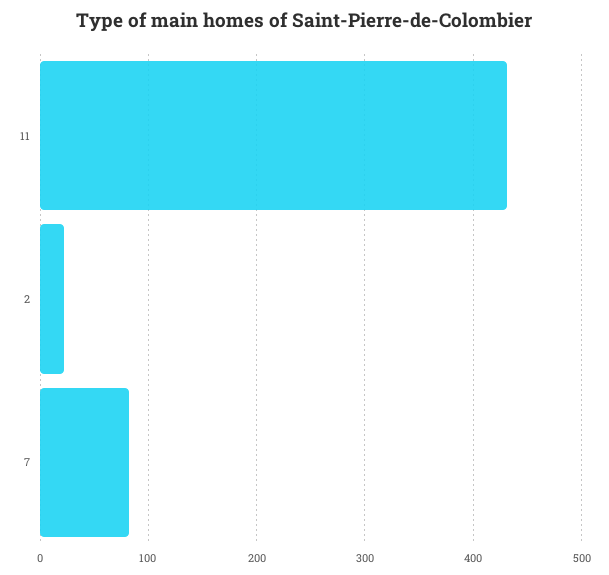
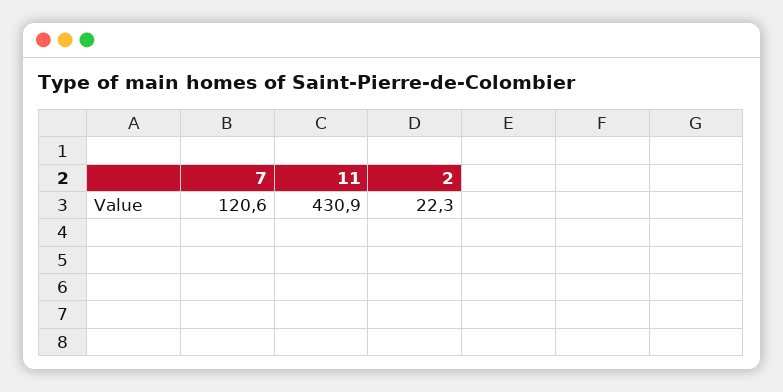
  {
    "11": 430.9,
    "2": 22.3,
-   "7": 80
+   "7": 120.6
  }

